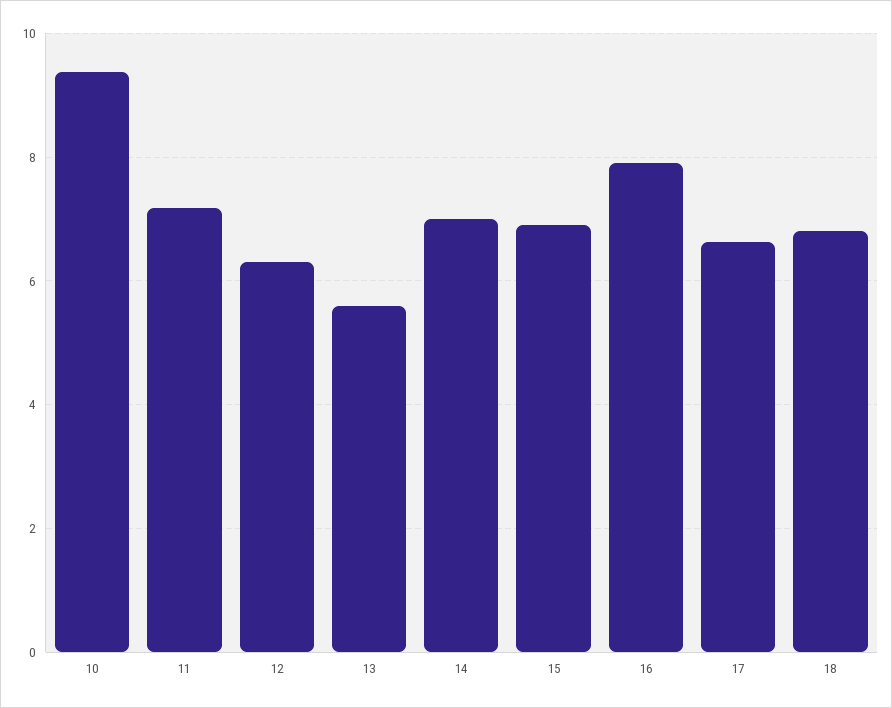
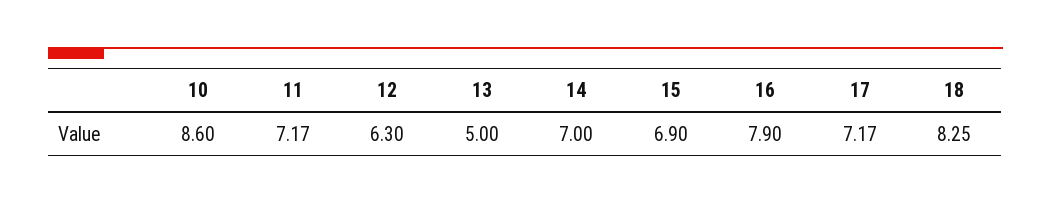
  {
-   "10": 9.4,
+   "10": 8.6,
    "11": 7.17,
    "12": 6.3,
-   "13": 5.6,
+   "13": 5,
    "14": 7,
    "15": 6.9,
    "16": 7.9,
-   "17": 6.6,
+   "17": 7.17,
-   "18": 6.8
+   "18": 8.25
  }

